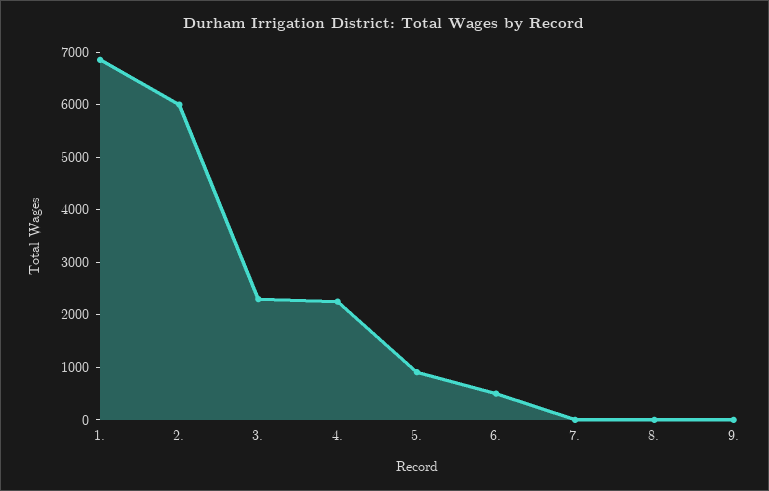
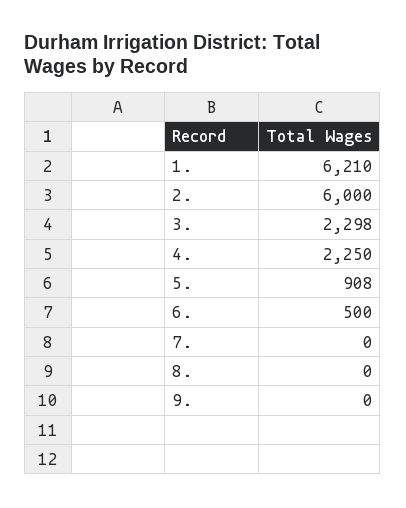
  {
-   "1.": 6800,
+   "1.": 6210,
    "2.": 6000,
    "3.": 2298,
    "4.": 2250,
    "5.": 908,
    "6.": 500,
    "7.": 0,
    "8.": 0,
    "9.": 0
  }

